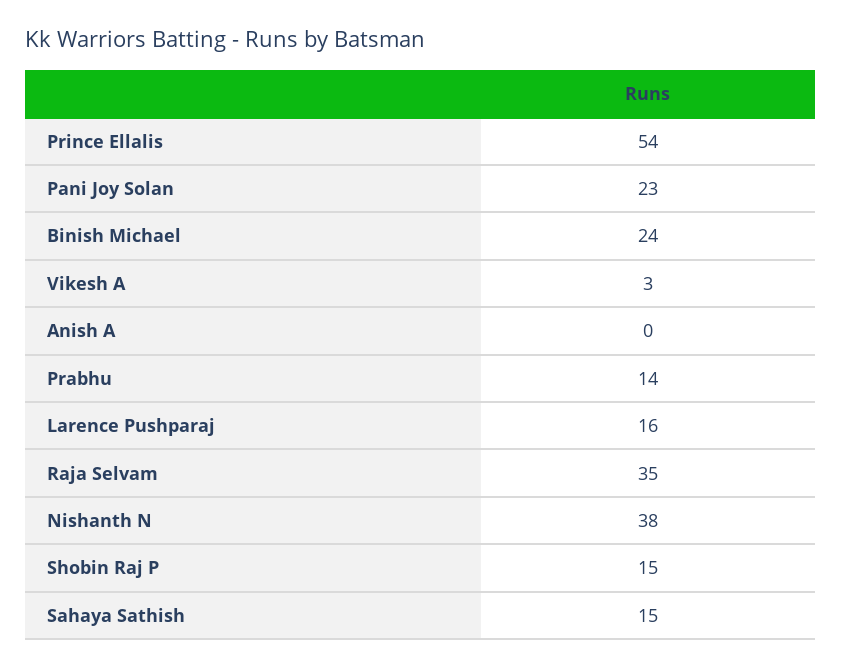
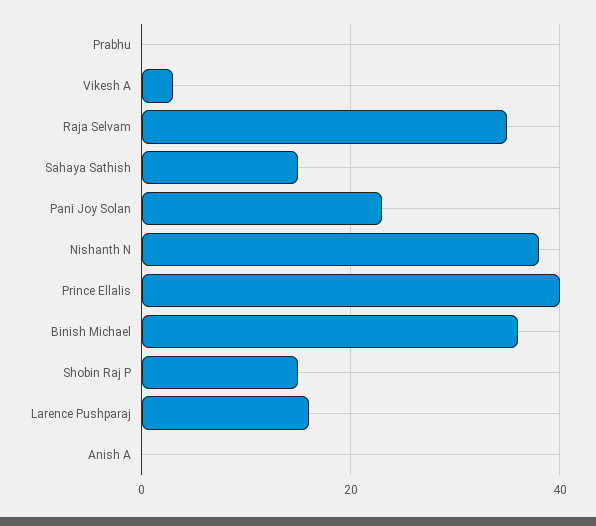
  {
-   "Prince Ellalis": 54,
+   "Prince Ellalis": 40,
    "Pani Joy Solan": 23,
-   "Binish Michael": 24,
+   "Binish Michael": 35,
    "Vikesh A": 3,
    "Anish A": 0,
-   "Prabhu": 14,
+   "Prabhu": 0,
    "Larence Pushparaj": 16,
    "Raja Selvam": 35,
    "Nishanth N": 38,
    "Shobin Raj P": 15,
    "Sahaya Sathish": 15
  }

